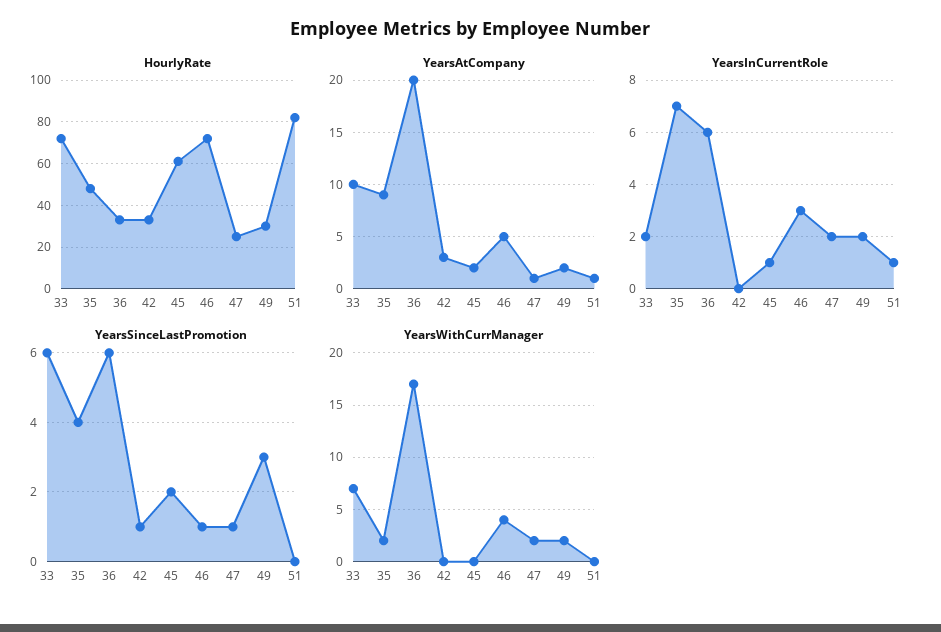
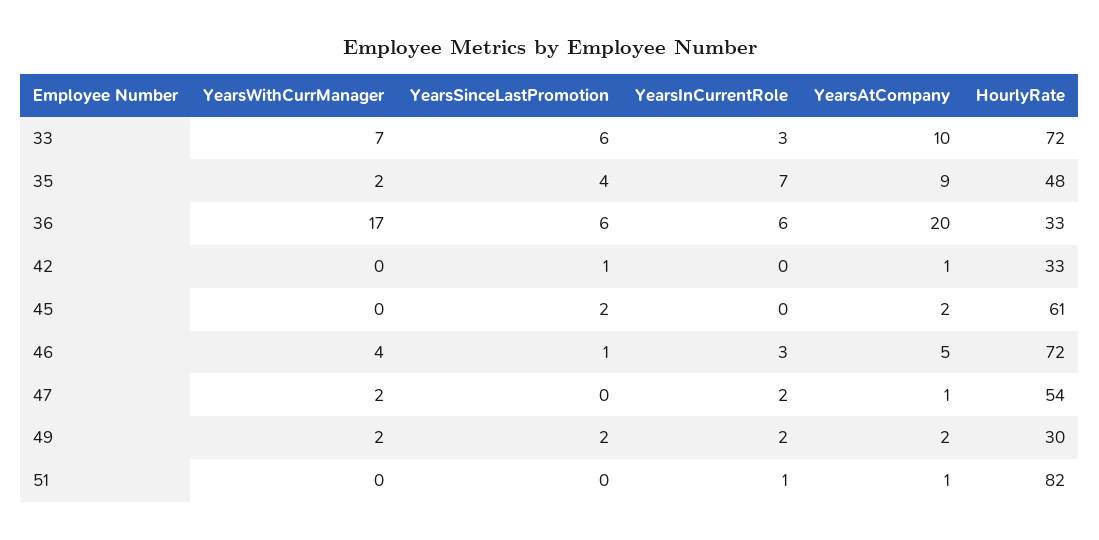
  {
    "HourlyRate": {
      "33": 72,
      "35": 48,
      "36": 33,
      "42": 33,
      "45": 61,
      "46": 72,
-     "47": 25,
+     "47": 54,
      "49": 30,
      "51": 82
    },
    "YearsAtCompany": {
      "33": 10,
      "35": 9,
      "36": 20,
-     "42": 3,
+     "42": 1,
      "45": 2,
      "46": 5,
      "47": 1,
      "49": 2,
      "51": 1
    },
    "YearsInCurrentRole": {
-     "33": 2,
+     "33": 3,
      "35": 7,
      "36": 6,
      "42": 0,
-     "45": 1,
+     "45": 0,
      "46": 3,
      "47": 2,
      "49": 2,
      "51": 1
    },
    "YearsSinceLastPromotion": {
      "33": 6,
      "35": 4,
      "36": 6,
      "42": 1,
      "45": 2,
      "46": 1,
-     "47": 1,
+     "47": 0,
-     "49": 3,
+     "49": 2,
      "51": 0
    },
    "YearsWithCurrManager": {
      "33": 7,
      "35": 2,
      "36": 17,
      "42": 0,
      "45": 0,
      "46": 4,
      "47": 2,
      "49": 2,
      "51": 0
    }
  }

